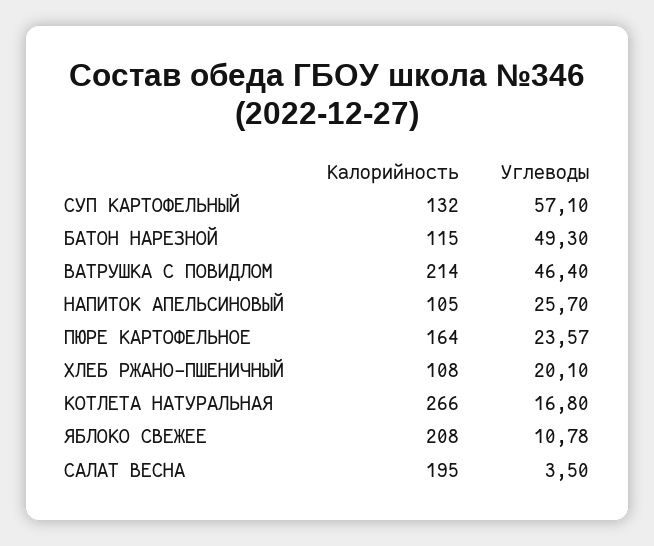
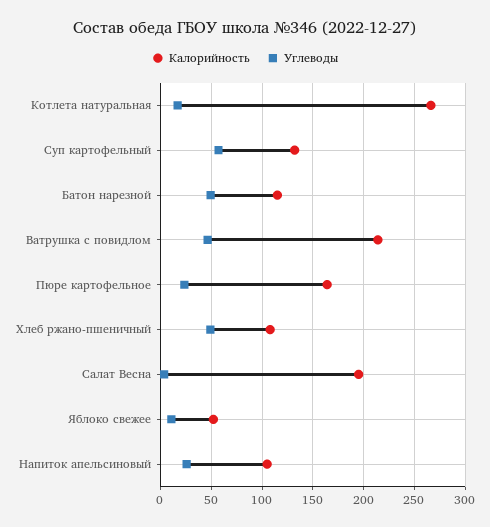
  {
    "Калорийность": {
      "СУП КАРТОФЕЛЬНЫЙ": 132,
      "БАТОН НАРЕЗНОЙ": 115,
      "ВАТРУШКА С ПОВИДЛОМ": 214,
      "НАПИТОК АПЕЛЬСИНОВЫЙ": 105,
      "ПЮРЕ КАРТОФЕЛЬНОЕ": 164,
      "ХЛЕБ РЖАНО-ПШЕНИЧНЫЙ": 108,
      "КОТЛЕТА НАТУРАЛЬНАЯ": 266,
-     "ЯБЛОКО СВЕЖЕЕ": 208,
+     "ЯБЛОКО СВЕЖЕЕ": 50,
      "САЛАТ ВЕСНА": 195
    },
    "Углеводы": {
      "СУП КАРТОФЕЛЬНЫЙ": 57.1,
      "БАТОН НАРЕЗНОЙ": 49.3,
      "ВАТРУШКА С ПОВИДЛОМ": 46.4,
      "НАПИТОК АПЕЛЬСИНОВЫЙ": 25.7,
      "ПЮРЕ КАРТОФЕЛЬНОЕ": 23.57,
-     "ХЛЕБ РЖАНО-ПШЕНИЧНЫЙ": 20.1,
+     "ХЛЕБ РЖАНО-ПШЕНИЧНЫЙ": 50,
      "КОТЛЕТА НАТУРАЛЬНАЯ": 16.8,
      "ЯБЛОКО СВЕЖЕЕ": 10.78,
      "САЛАТ ВЕСНА": 3.5
    }
  }

